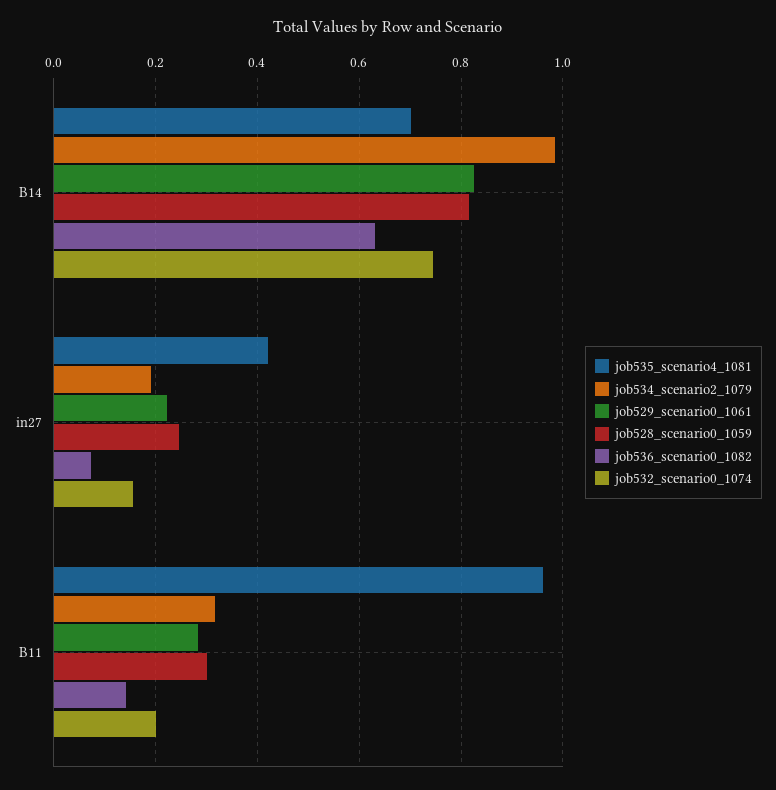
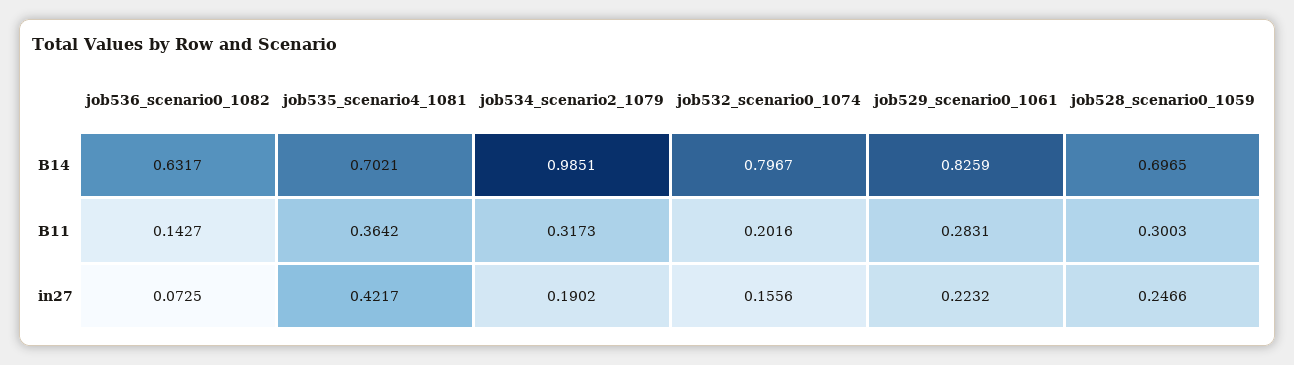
  {
    "job535_scenario4_1081": {
      "B14": 0.7021,
      "in27": 0.4217,
-     "B11": 0.96
+     "B11": 0.3642
    },
    "job534_scenario2_1079": {
      "B14": 0.9851,
      "in27": 0.1902,
      "B11": 0.3173
    },
    "job529_scenario0_1061": {
      "B14": 0.8259,
      "in27": 0.2232,
      "B11": 0.2831
    },
    "job528_scenario0_1059": {
-     "B14": 0.82,
+     "B14": 0.6965,
      "in27": 0.2466,
      "B11": 0.3003
    },
    "job536_scenario0_1082": {
      "B14": 0.6317,
      "in27": 0.0725,
      "B11": 0.1427
    },
    "job532_scenario0_1074": {
-     "B14": 0.74,
+     "B14": 0.7967,
      "in27": 0.1556,
      "B11": 0.2016
    }
  }

